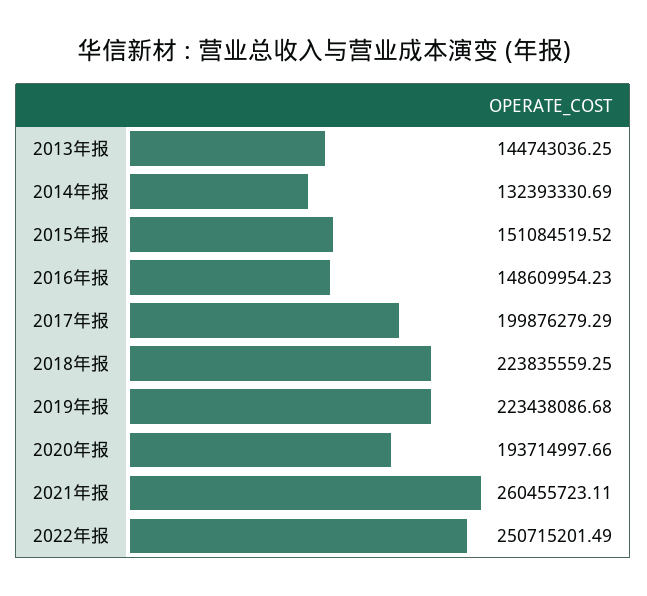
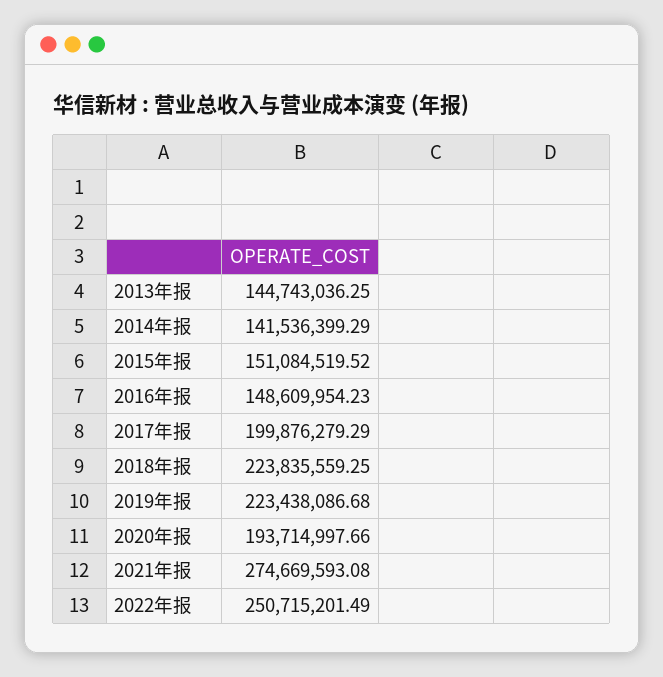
  {
    "2013年报": 144743036.25,
-   "2014年报": 132393330.69,
+   "2014年报": 141536399.29,
    "2015年报": 151084519.52,
    "2016年报": 148609954.23,
    "2017年报": 199876279.29,
    "2018年报": 223835559.25,
    "2019年报": 223438086.68,
    "2020年报": 193714997.66,
-   "2021年报": 260455723.11,
+   "2021年报": 274669593.08,
    "2022年报": 250715201.49
  }

